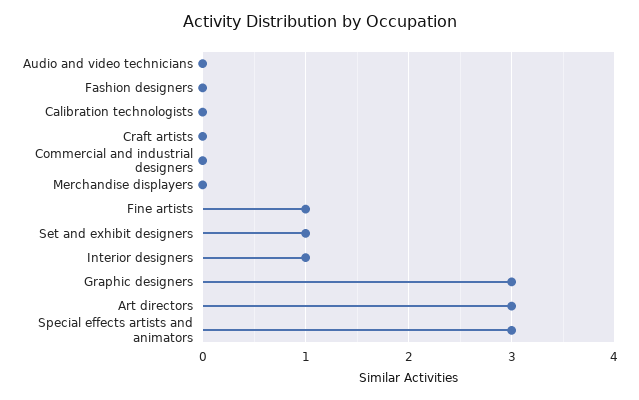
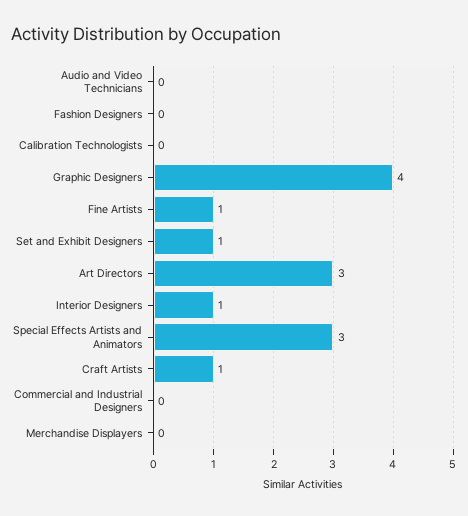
  {
    "Audio and video technicians": 0,
    "Fashion designers": 0,
    "Calibration technologists": 0,
-   "Craft artists": 0,
+   "Craft artists": 1,
    "Commercial and industrial designers": 0,
    "Merchandise displayers": 0,
    "Fine artists": 1,
    "Set and exhibit designers": 1,
    "Interior designers": 1,
-   "Graphic designers": 3,
+   "Graphic designers": 4,
    "Art directors": 3,
    "Special effects artists and animators": 3
  }

